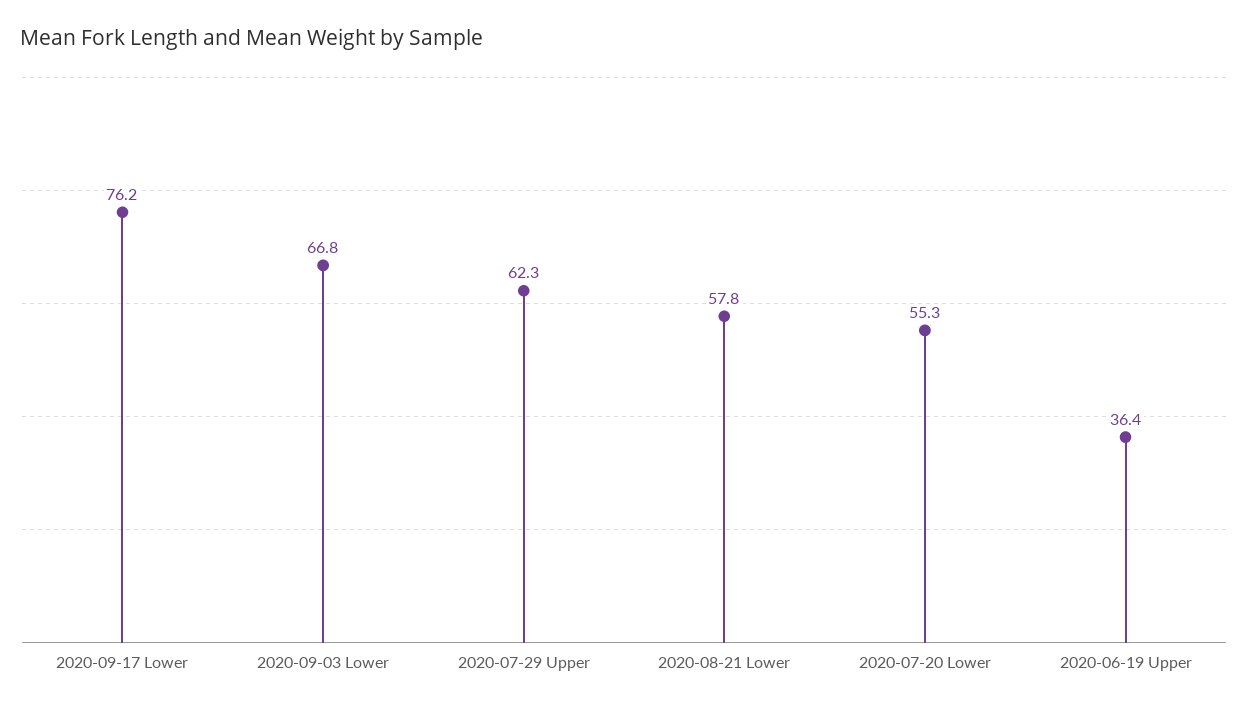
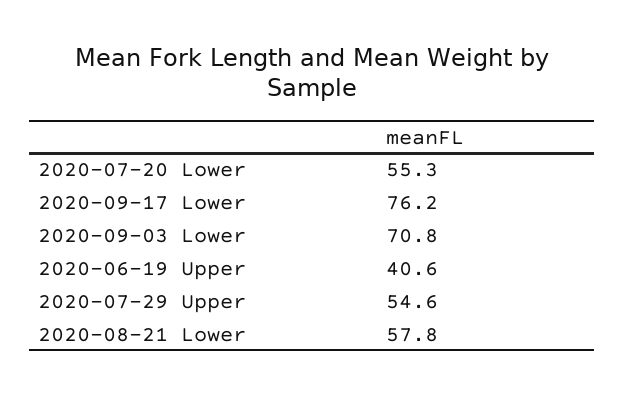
  {
    "2020-09-17 Lower": 76.2,
-   "2020-09-03 Lower": 66.8,
+   "2020-09-03 Lower": 70.8,
-   "2020-07-29 Upper": 62.3,
+   "2020-07-29 Upper": 54.6,
    "2020-08-21 Lower": 57.8,
    "2020-07-20 Lower": 55.3,
-   "2020-06-19 Upper": 36.4
+   "2020-06-19 Upper": 40.6
  }

